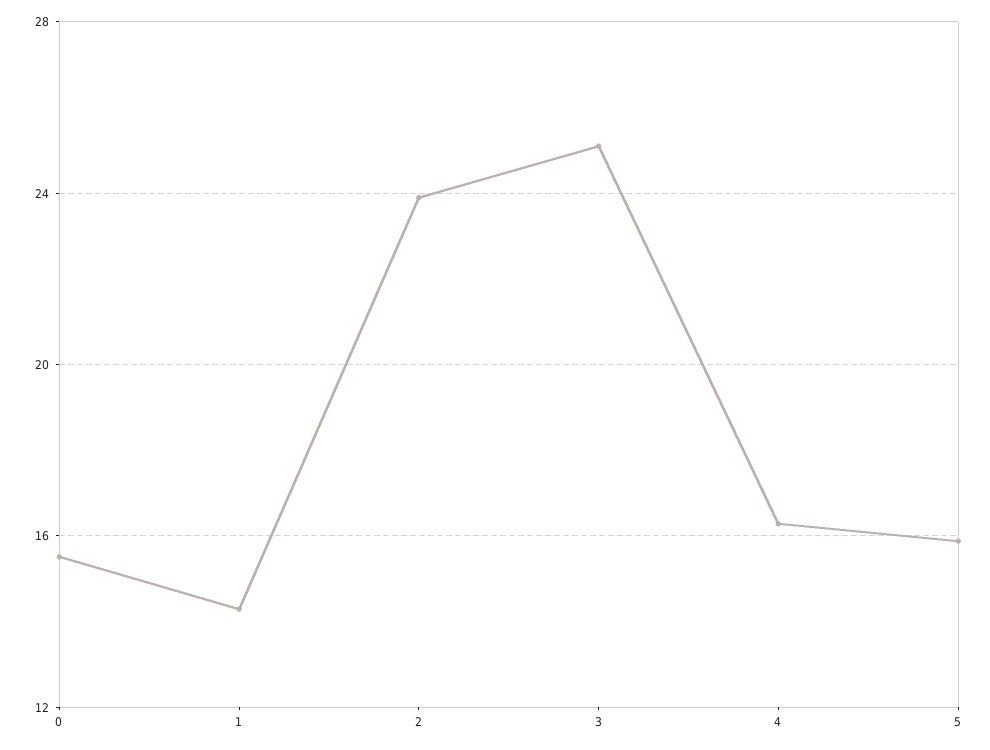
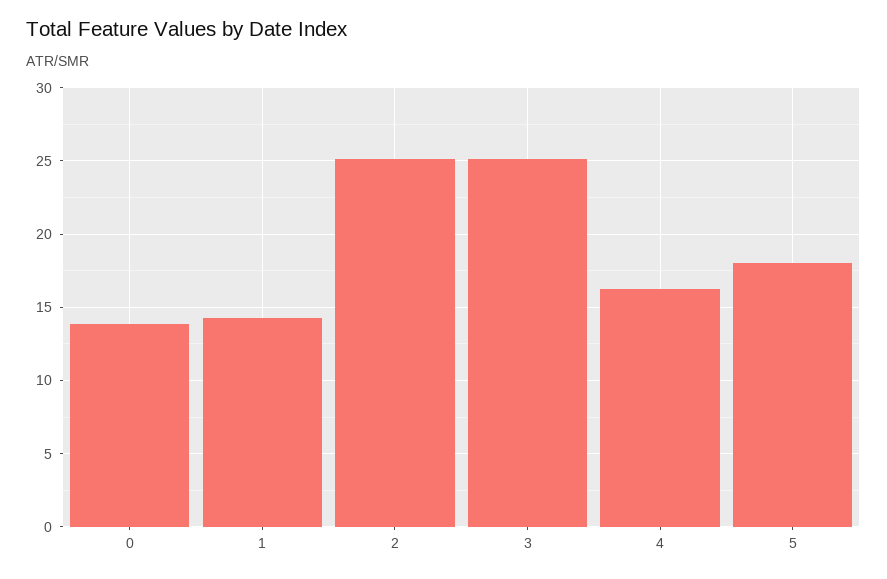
  {
-   "0": 15.5,
+   "0": 14,
    "1": 14.5,
-   "2": 24,
+   "2": 25,
    "3": 25,
    "4": 16.5,
-   "5": 16
+   "5": 18
  }

